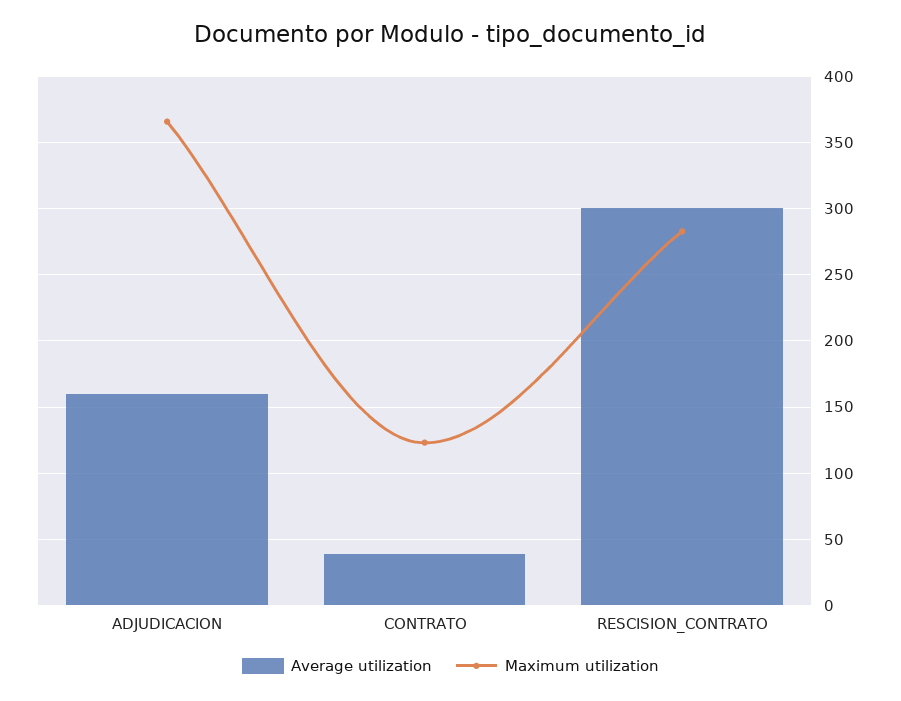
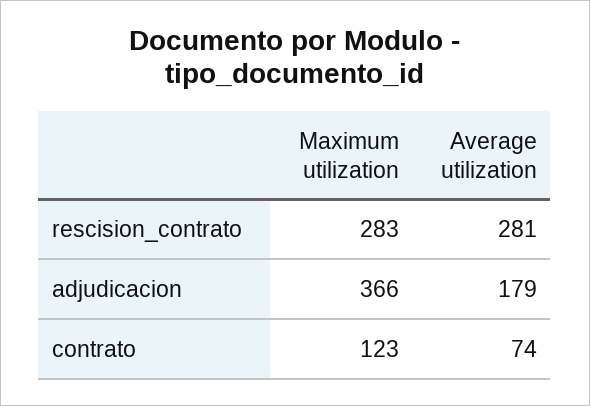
  {
    "Average utilization": {
-     "ADJUDICACION": 160,
+     "ADJUDICACION": 179,
-     "CONTRATO": 40,
+     "CONTRATO": 74,
-     "RESCISION_CONTRATO": 300
+     "RESCISION_CONTRATO": 281
    },
    "Maximum utilization": {
      "ADJUDICACION": 366,
      "CONTRATO": 123,
      "RESCISION_CONTRATO": 283
    }
  }

